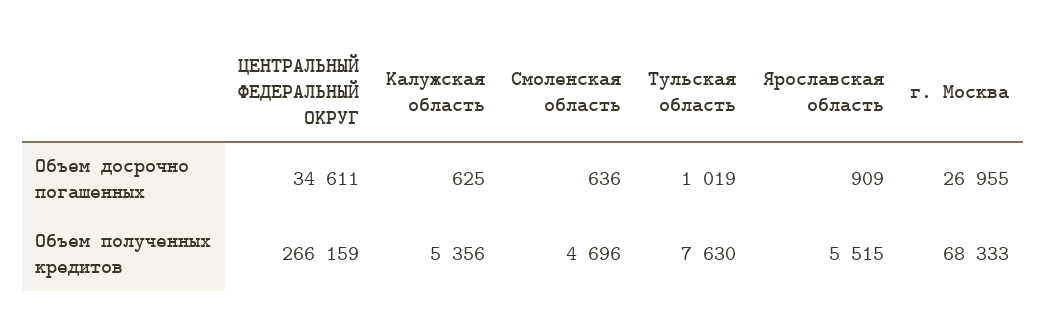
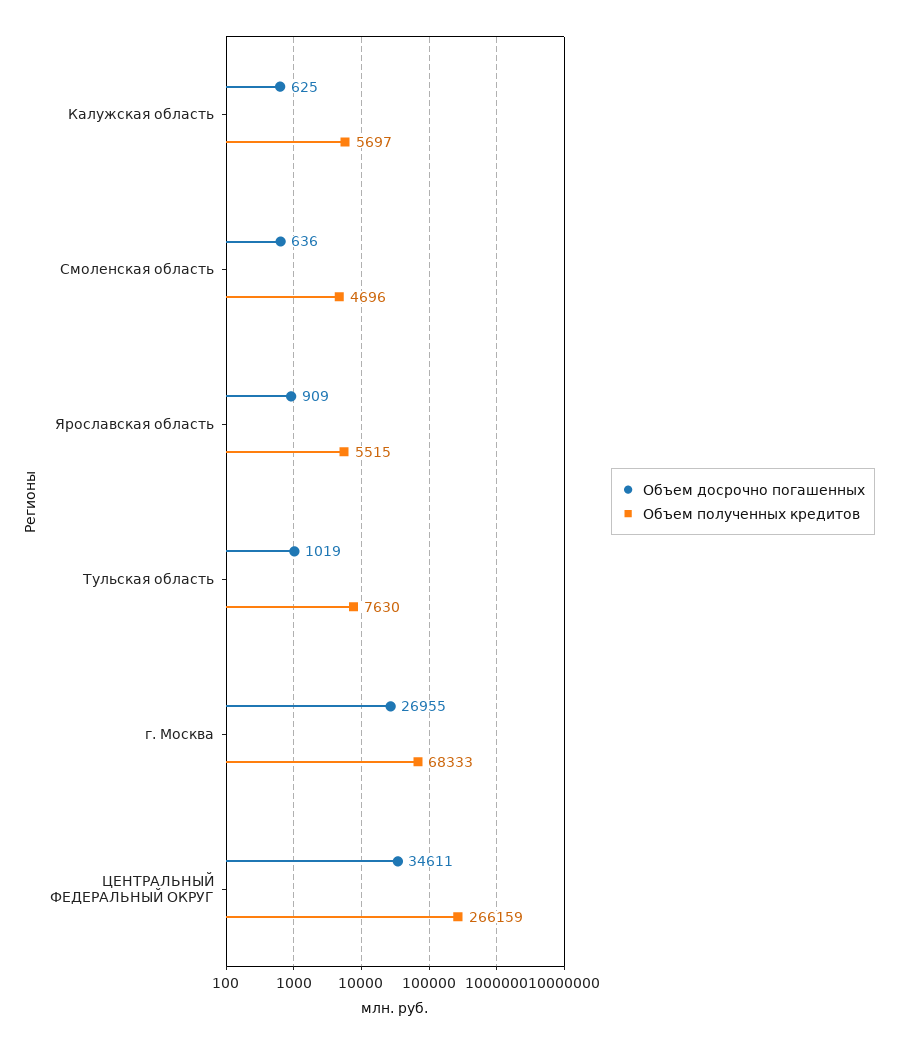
  {
    "Объем досрочно погашенных": {
      "ЦЕНТРАЛЬНЫЙ ФЕДЕРАЛЬНЫЙ ОКРУГ": 34611,
      "Калужская область": 625,
      "Смоленская область": 636,
      "Тульская область": 1019,
      "Ярославская область": 909,
      "г. Москва": 26955
    },
    "Объем полученных кредитов": {
      "ЦЕНТРАЛЬНЫЙ ФЕДЕРАЛЬНЫЙ ОКРУГ": 266159,
-     "Калужская область": 5356,
+     "Калужская область": 5697,
      "Смоленская область": 4696,
      "Тульская область": 7630,
      "Ярославская область": 5515,
      "г. Москва": 68333
    }
  }

